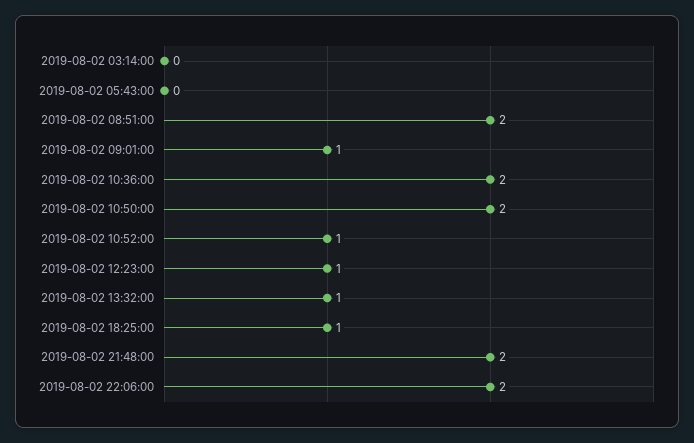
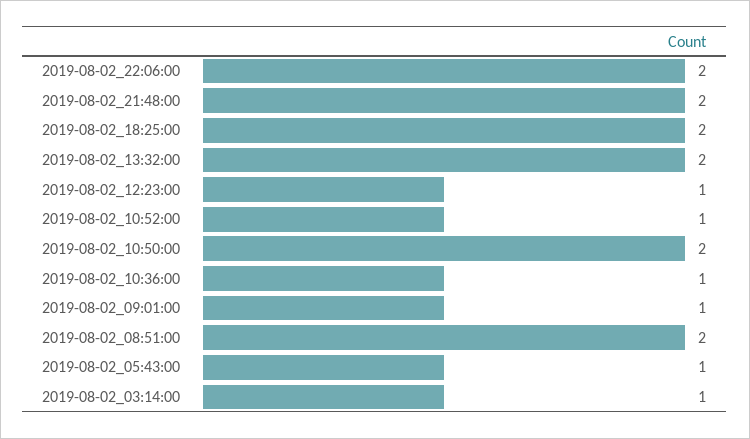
  {
-   "2019-08-02 03:14:00": 0,
+   "2019-08-02 03:14:00": 1,
-   "2019-08-02 05:43:00": 0,
+   "2019-08-02 05:43:00": 1,
    "2019-08-02 08:51:00": 2,
    "2019-08-02 09:01:00": 1,
-   "2019-08-02 10:36:00": 2,
+   "2019-08-02 10:36:00": 1,
    "2019-08-02 10:50:00": 2,
    "2019-08-02 10:52:00": 1,
    "2019-08-02 12:23:00": 1,
-   "2019-08-02 13:32:00": 1,
+   "2019-08-02 13:32:00": 2,
-   "2019-08-02 18:25:00": 1,
+   "2019-08-02 18:25:00": 2,
    "2019-08-02 21:48:00": 2,
    "2019-08-02 22:06:00": 2
  }

